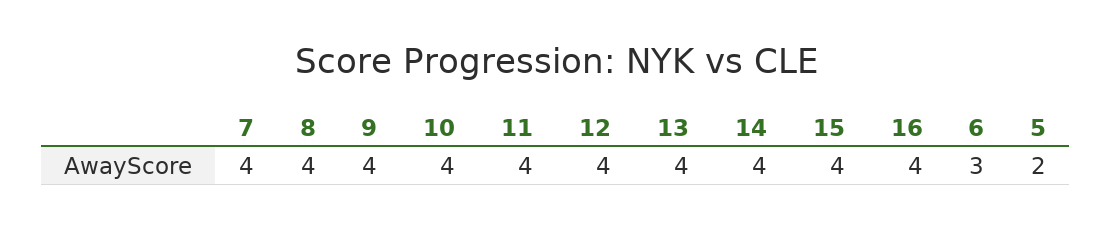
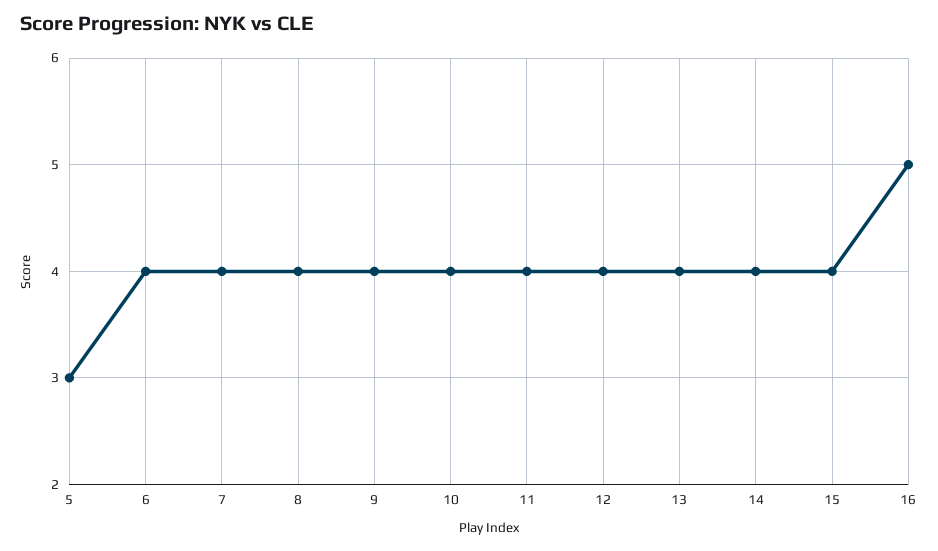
  {
    "7": 4,
    "8": 4,
    "9": 4,
    "10": 4,
    "11": 4,
    "12": 4,
    "13": 4,
    "14": 4,
    "15": 4,
-   "16": 4,
+   "16": 5,
-   "6": 3,
+   "6": 4,
-   "5": 2
+   "5": 3
  }

